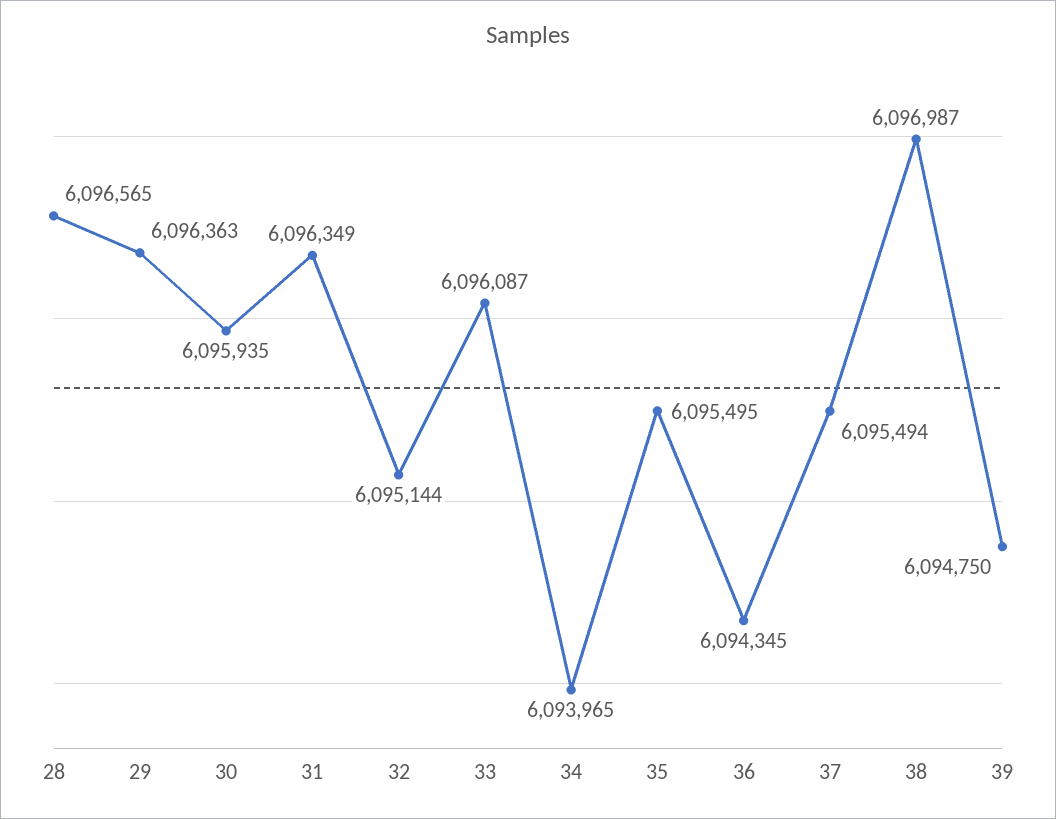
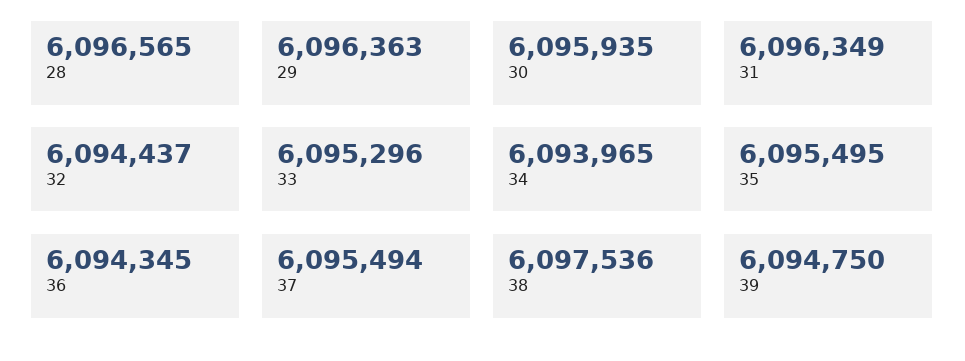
  {
    "28": 6096565,
    "29": 6096363,
    "30": 6095935,
    "31": 6096349,
-   "32": 6095144,
+   "32": 6094437,
-   "33": 6096087,
+   "33": 6095296,
    "34": 6093965,
    "35": 6095495,
    "36": 6094345,
    "37": 6095494,
-   "38": 6096987,
+   "38": 6097536,
    "39": 6094750
  }

